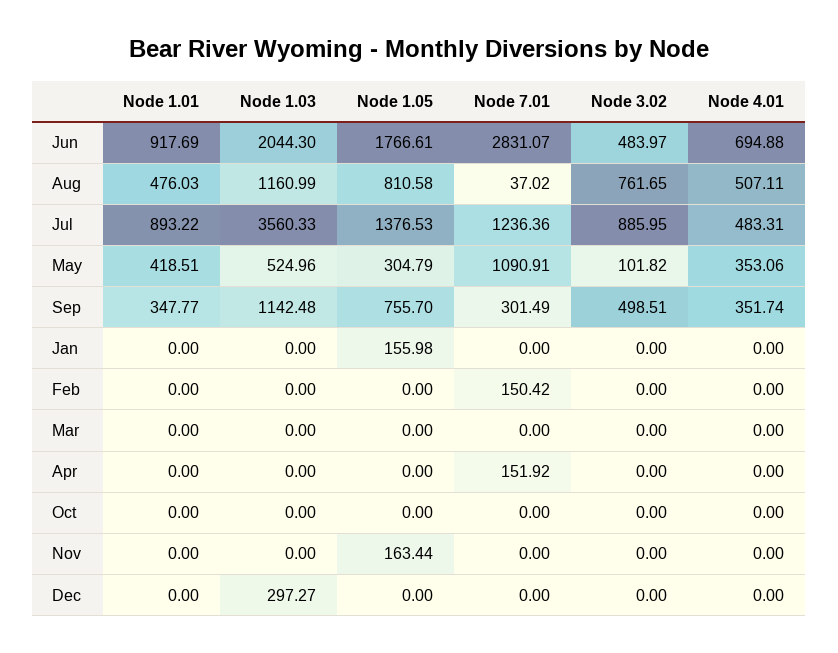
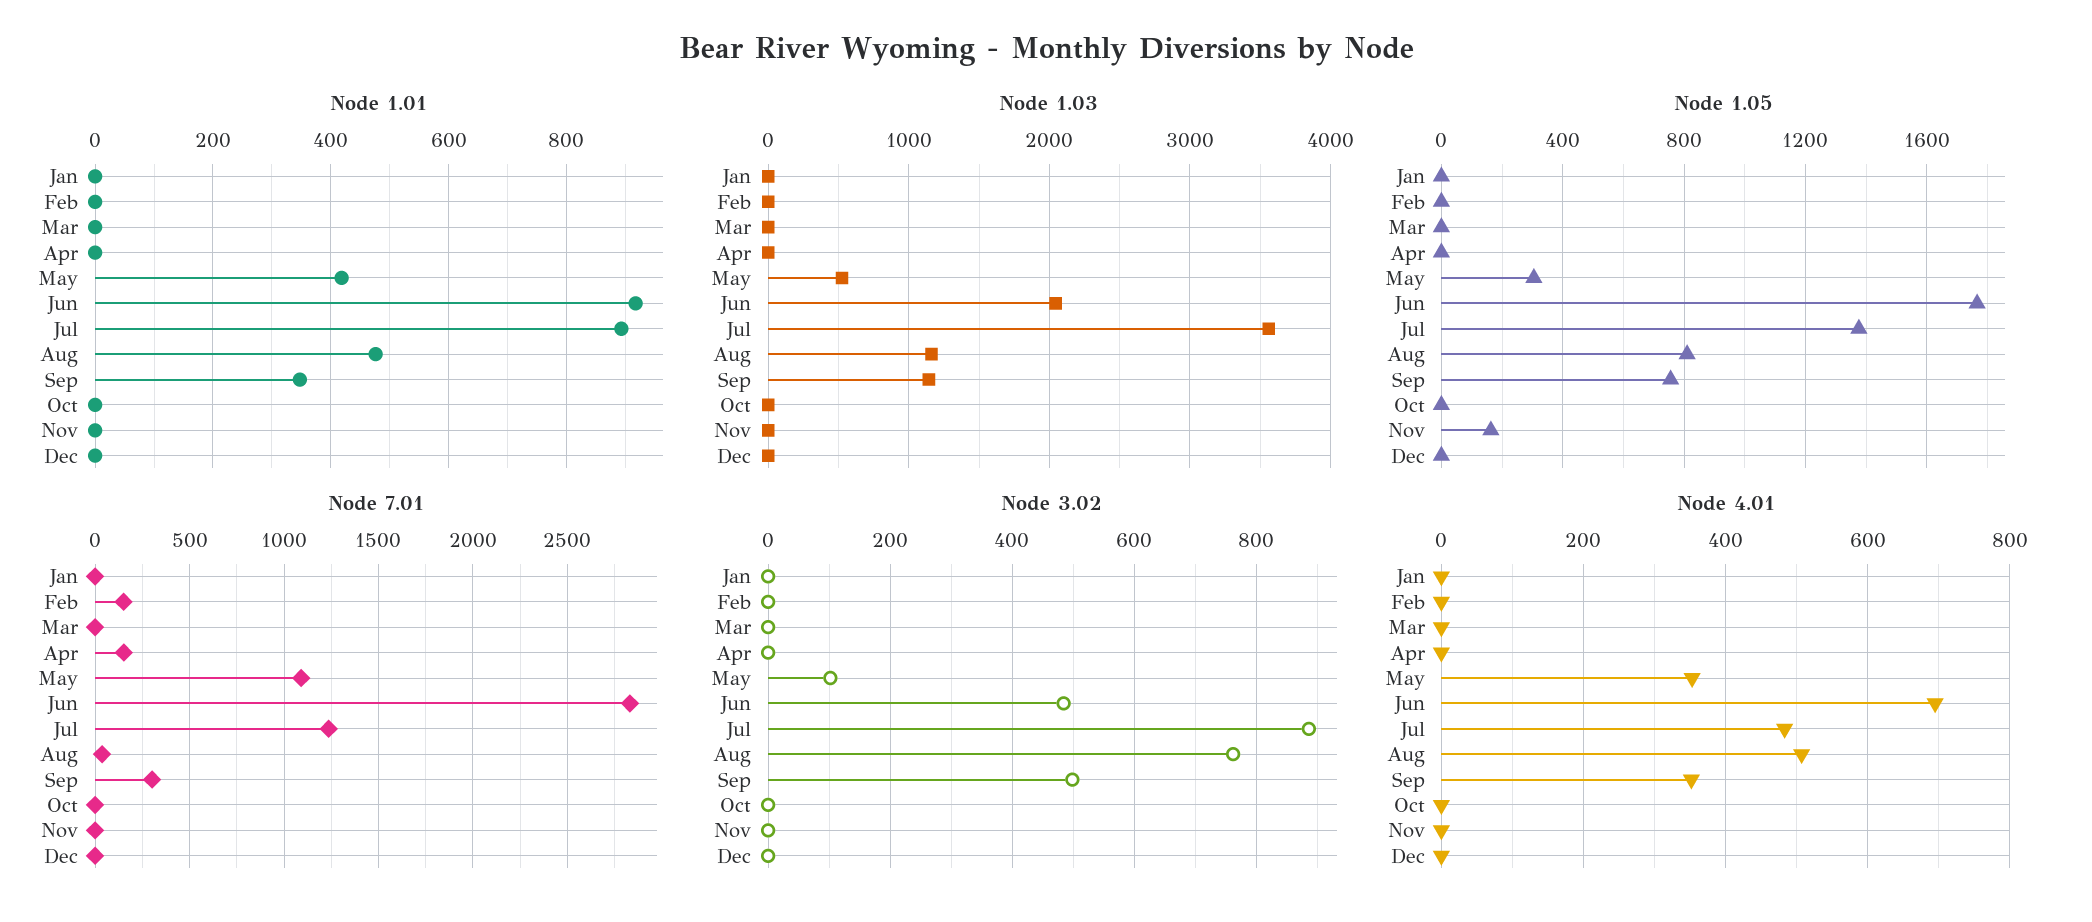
  {
    "Node 1.01": {
      "Jun": 917.69,
      "Aug": 476.03,
      "Jul": 893.22,
      "May": 418.51,
      "Sep": 347.77,
      "Jan": 0,
      "Feb": 0,
      "Mar": 0,
      "Apr": 0,
      "Oct": 0,
      "Nov": 0,
      "Dec": 0
    },
    "Node 1.03": {
      "Jun": 2044.3,
      "Aug": 1160.99,
      "Jul": 3560.33,
      "May": 524.96,
      "Sep": 1142.48,
      "Jan": 0,
      "Feb": 0,
      "Mar": 0,
      "Apr": 0,
      "Oct": 0,
      "Nov": 0,
-     "Dec": 297.27
+     "Dec": 0
    },
    "Node 1.05": {
      "Jun": 1766.61,
      "Aug": 810.58,
      "Jul": 1376.53,
      "May": 304.79,
      "Sep": 755.7,
-     "Jan": 155.98,
+     "Jan": 0,
      "Feb": 0,
      "Mar": 0,
      "Apr": 0,
      "Oct": 0,
      "Nov": 163.44,
      "Dec": 0
    },
    "Node 7.01": {
      "Jun": 2831.07,
      "Aug": 37.02,
      "Jul": 1236.36,
      "May": 1090.91,
      "Sep": 301.49,
      "Jan": 0,
      "Feb": 150.42,
      "Mar": 0,
      "Apr": 151.92,
      "Oct": 0,
      "Nov": 0,
      "Dec": 0
    },
    "Node 3.02": {
      "Jun": 483.97,
      "Aug": 761.65,
      "Jul": 885.95,
      "May": 101.82,
      "Sep": 498.51,
      "Jan": 0,
      "Feb": 0,
      "Mar": 0,
      "Apr": 0,
      "Oct": 0,
      "Nov": 0,
      "Dec": 0
    },
    "Node 4.01": {
      "Jun": 694.88,
      "Aug": 507.11,
      "Jul": 483.31,
      "May": 353.06,
      "Sep": 351.74,
      "Jan": 0,
      "Feb": 0,
      "Mar": 0,
      "Apr": 0,
      "Oct": 0,
      "Nov": 0,
      "Dec": 0
    }
  }

